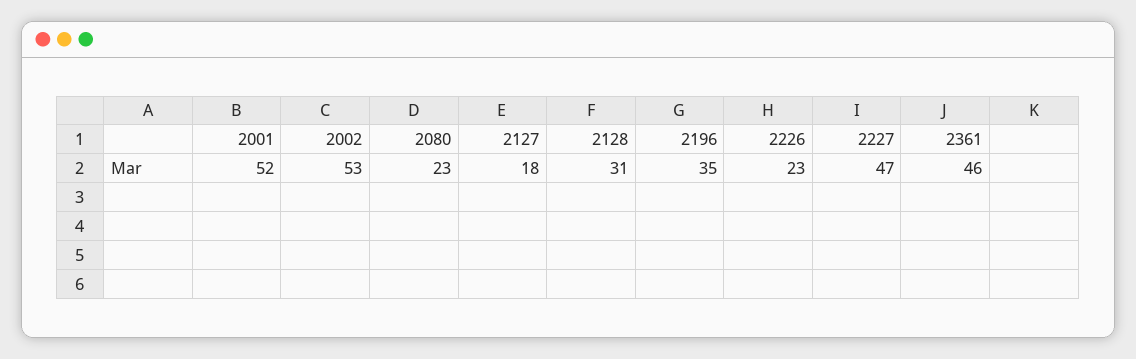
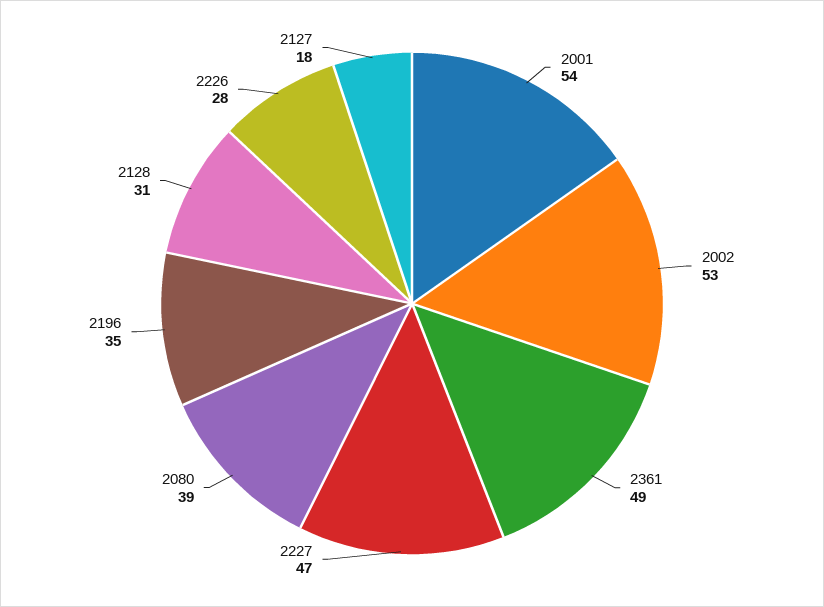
  {
-   "2001": 52,
+   "2001": 54,
    "2002": 53,
-   "2080": 23,
+   "2080": 39,
    "2127": 18,
    "2128": 31,
    "2196": 35,
-   "2226": 23,
+   "2226": 28,
    "2227": 47,
-   "2361": 46
+   "2361": 49
  }

